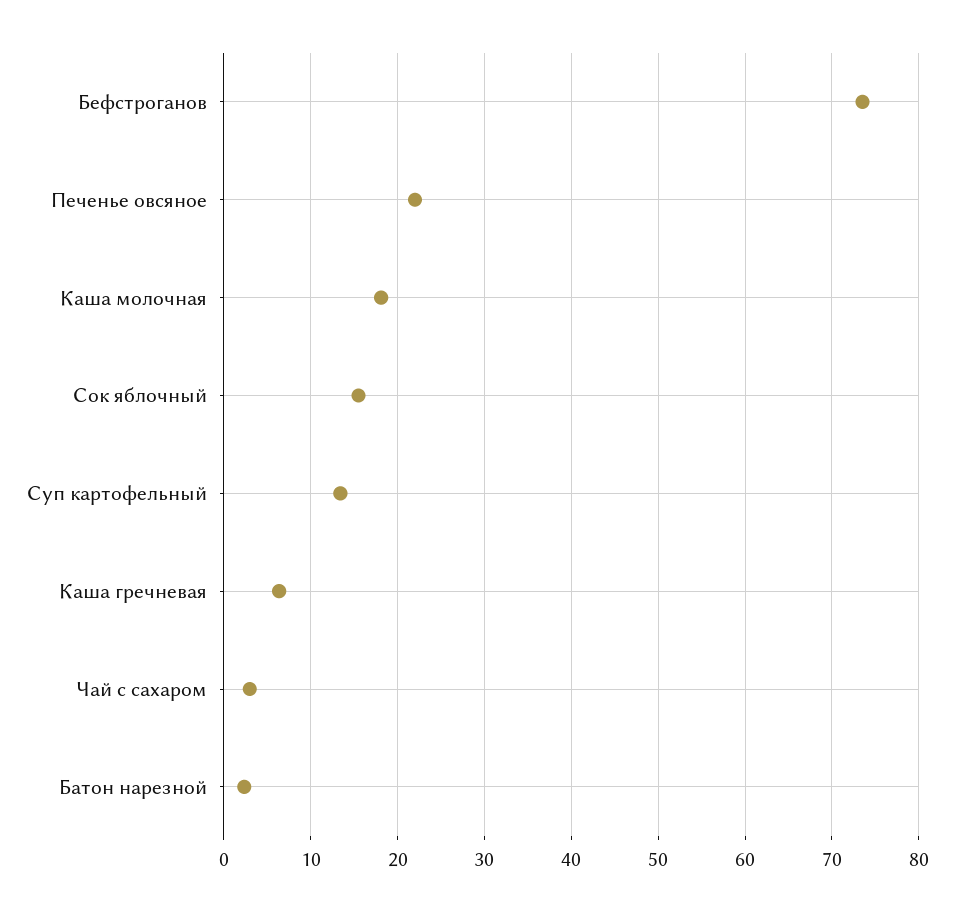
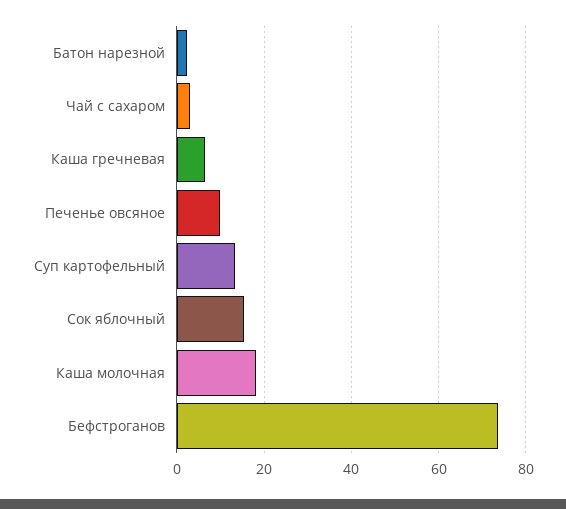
  {
    "Бефстроганов": 74,
-   "Печенье овсяное": 22,
+   "Печенье овсяное": 10,
    "Каша молочная": 18,
    "Сок яблочный": 16,
    "Суп картофельный": 13,
    "Каша гречневая": 6,
    "Чай с сахаром": 3,
    "Батон нарезной": 2
  }

